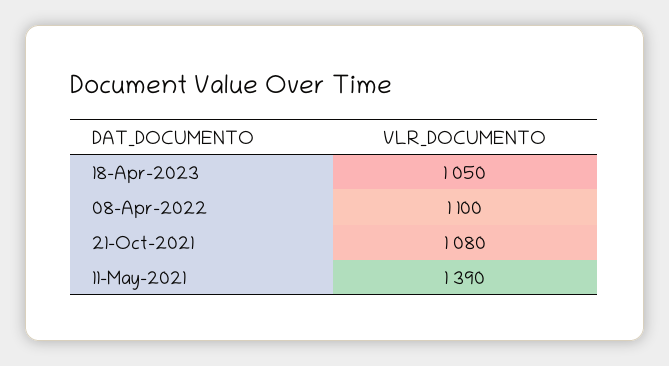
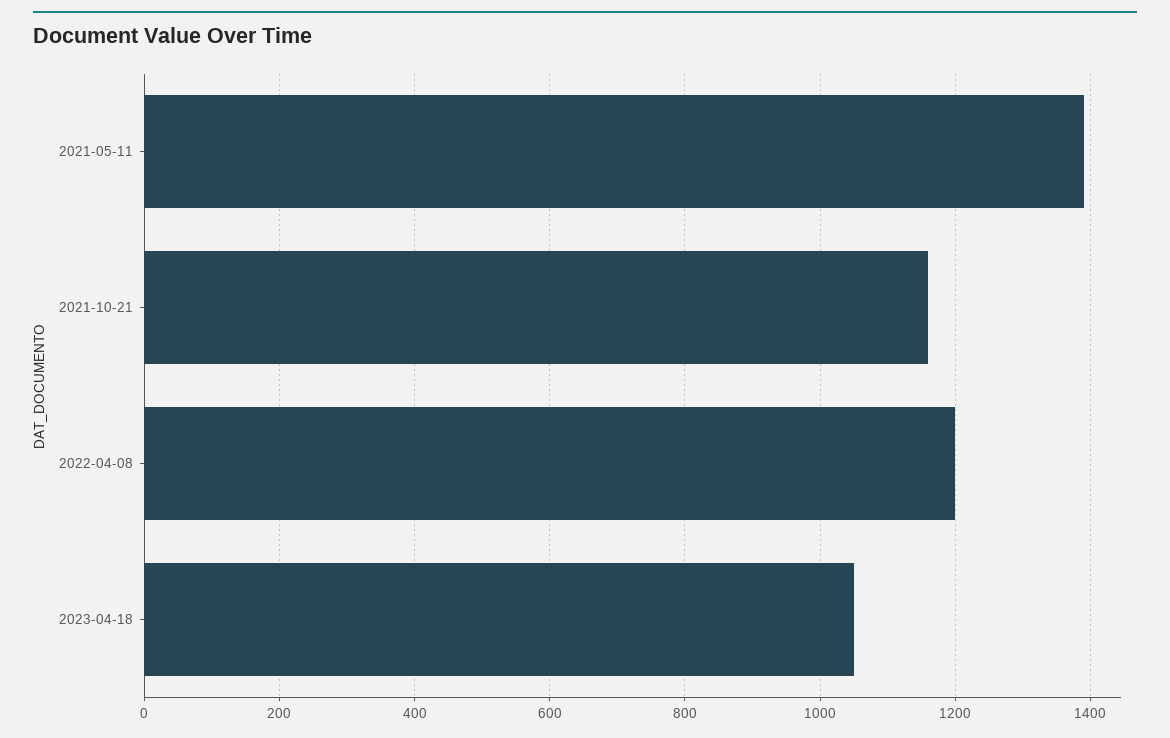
  {
    "18-Apr-2023": 1050,
-   "08-Apr-2022": 1100,
+   "08-Apr-2022": 1200,
-   "21-Oct-2021": 1080,
+   "21-Oct-2021": 1160,
    "11-May-2021": 1390
  }

